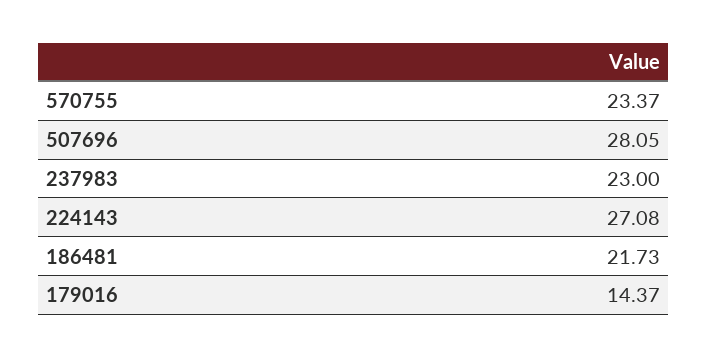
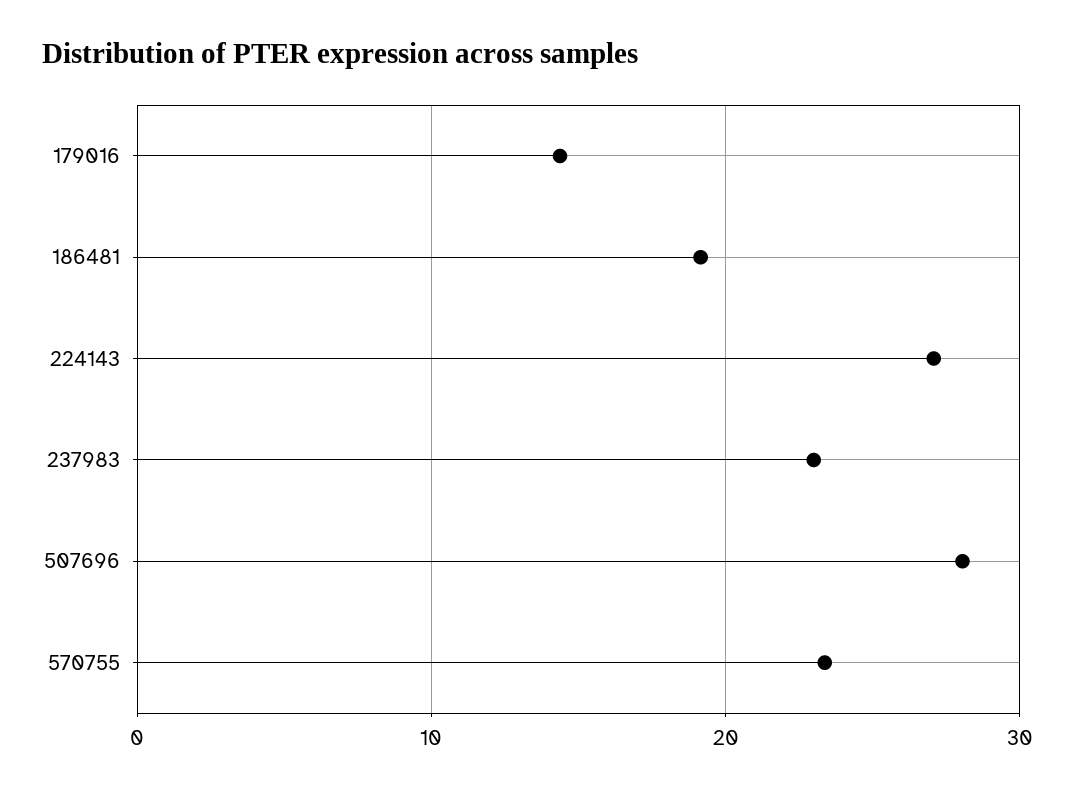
  {
    "570755": 23.37,
    "507696": 28.05,
    "237983": 23,
    "224143": 27.08,
-   "186481": 21.73,
+   "186481": 19,
    "179016": 14.37
  }

